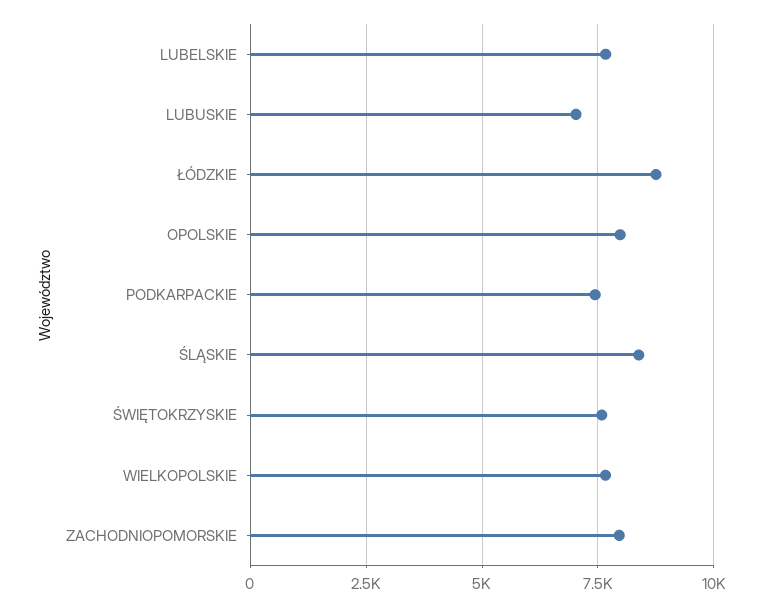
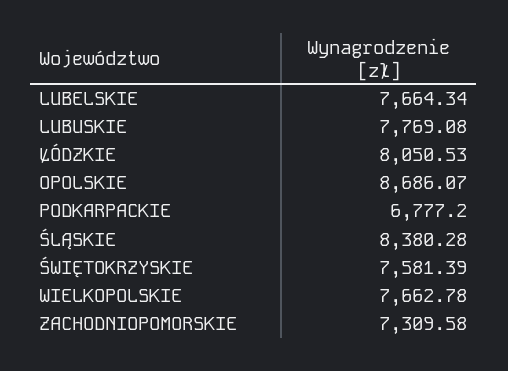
  {
    "LUBELSKIE": 7664.34,
-   "LUBUSKIE": 7000,
+   "LUBUSKIE": 7769.08,
-   "ŁÓDZKIE": 8750,
+   "ŁÓDZKIE": 8050.53,
-   "OPOLSKIE": 8000,
+   "OPOLSKIE": 8686.07,
-   "PODKARPACKIE": 7500,
+   "PODKARPACKIE": 6777.2,
    "ŚLĄSKIE": 8380.28,
    "ŚWIĘTOKRZYSKIE": 7581.39,
    "WIELKOPOLSKIE": 7662.78,
-   "ZACHODNIOPOMORSKIE": 8000
+   "ZACHODNIOPOMORSKIE": 7309.58
  }

